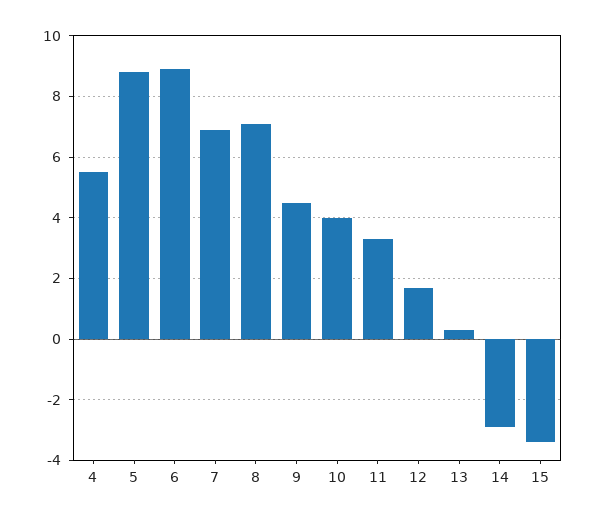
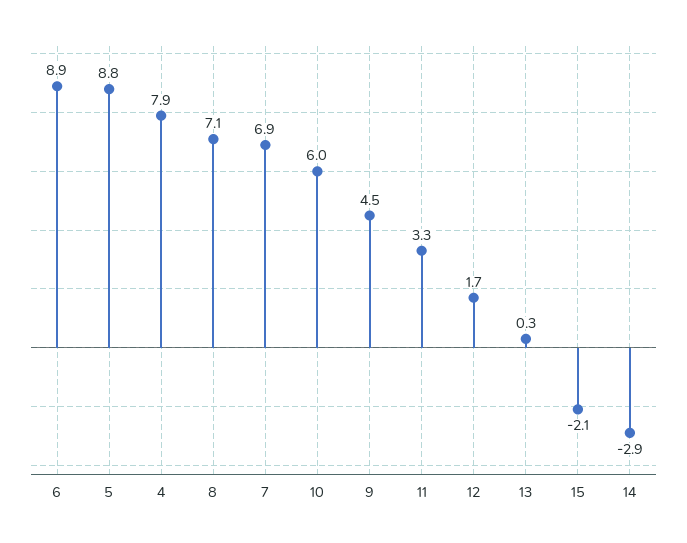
  {
-   "4": 5.5,
+   "4": 7.9,
    "5": 8.8,
    "6": 8.9,
    "7": 6.9,
    "8": 7.1,
    "9": 4.5,
-   "10": 4,
+   "10": 6,
    "11": 3.3,
    "12": 1.7,
    "13": 0.3,
    "14": -2.9,
-   "15": -3.5
+   "15": -2.1
  }

